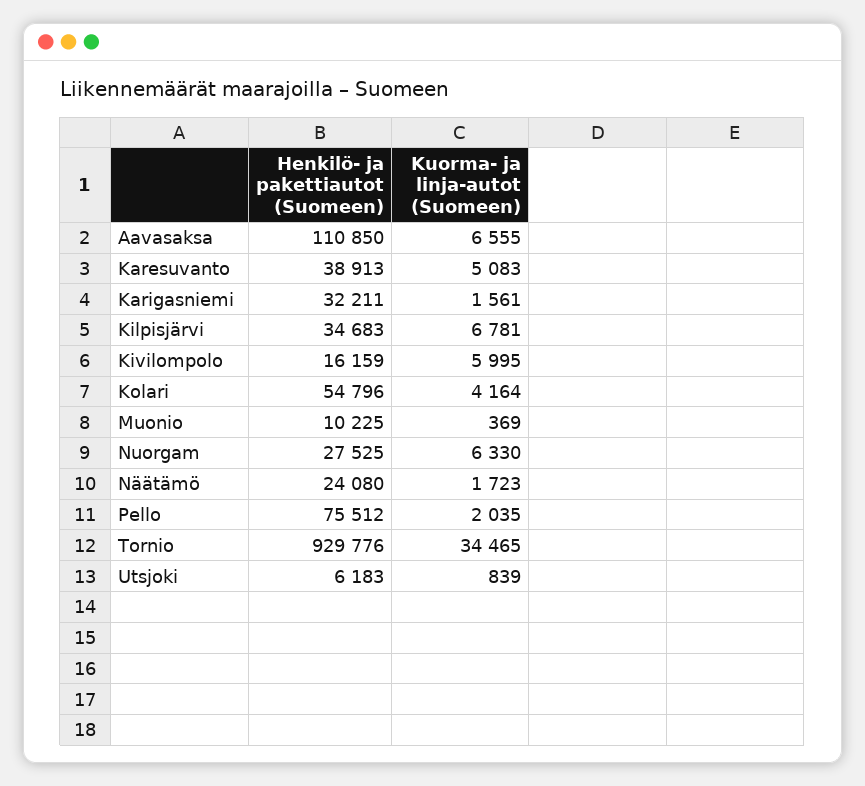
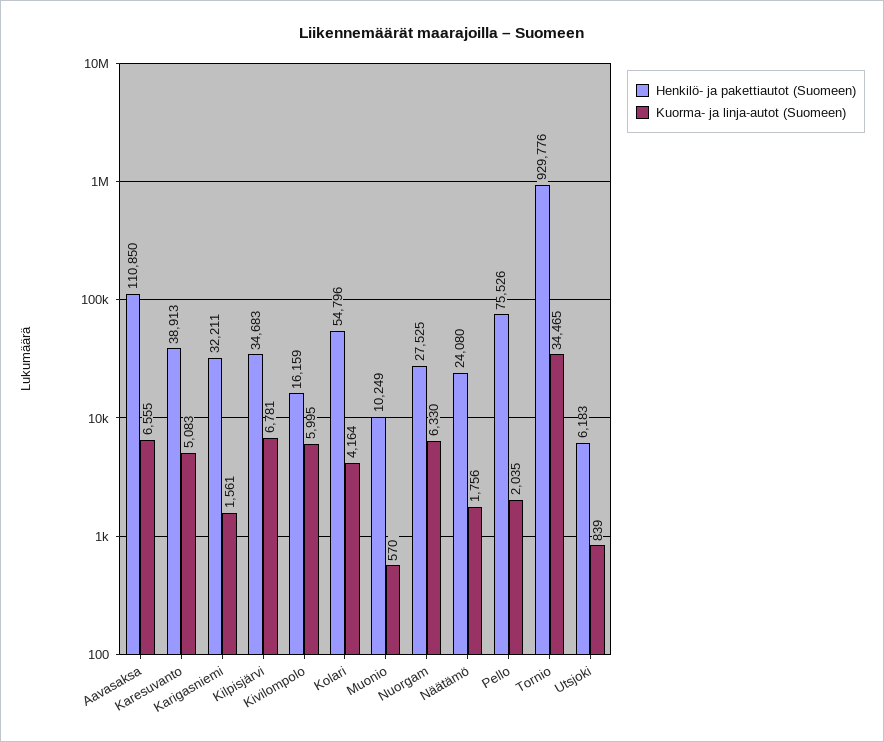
  {
    "Henkilö- ja pakettiautot (Suomeen)": {
      "Aavasaksa": 110850,
      "Karesuvanto": 38913,
      "Karigasniemi": 32211,
      "Kilpisjärvi": 34683,
      "Kivilompolo": 16159,
      "Kolari": 54796,
-     "Muonio": 10225,
+     "Muonio": 10249,
      "Nuorgam": 27525,
      "Näätämö": 24080,
-     "Pello": 75512,
+     "Pello": 75526,
      "Tornio": 929776,
      "Utsjoki": 6183
    },
    "Kuorma- ja linja-autot (Suomeen)": {
      "Aavasaksa": 6555,
      "Karesuvanto": 5083,
      "Karigasniemi": 1561,
      "Kilpisjärvi": 6781,
      "Kivilompolo": 5995,
      "Kolari": 4164,
-     "Muonio": 369,
+     "Muonio": 570,
      "Nuorgam": 6330,
-     "Näätämö": 1723,
+     "Näätämö": 1756,
      "Pello": 2035,
      "Tornio": 34465,
      "Utsjoki": 839
    }
  }

